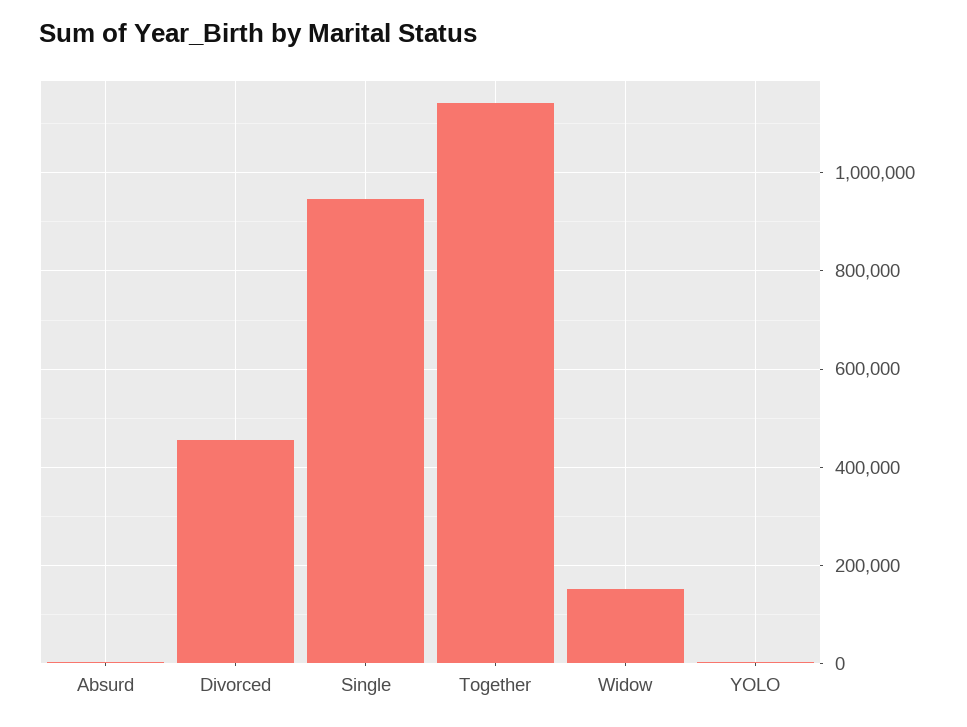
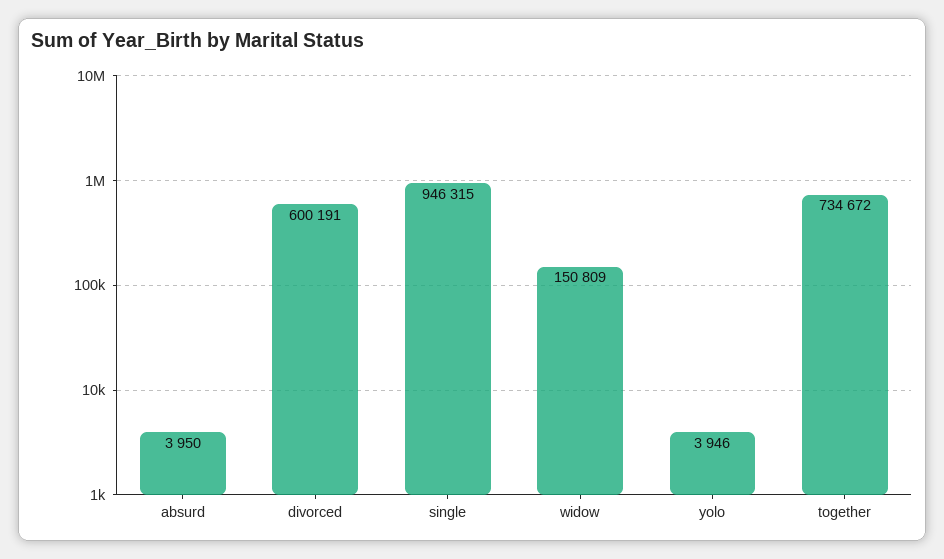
  {
    "Absurd": 3950,
-   "Divorced": 460000,
+   "Divorced": 600191,
    "Single": 946315,
-   "Together": 1140000,
+   "Together": 734672,
    "Widow": 150809,
    "YOLO": 3946
  }

